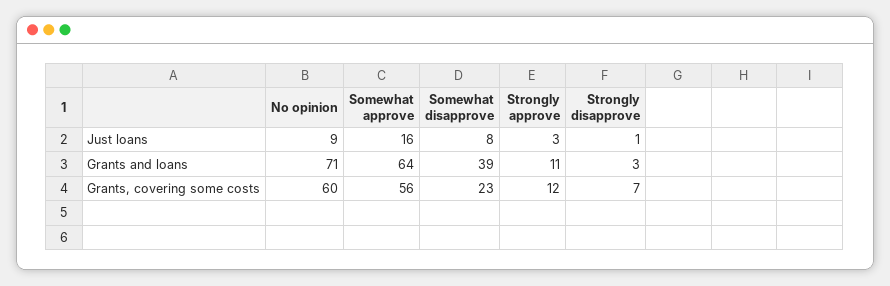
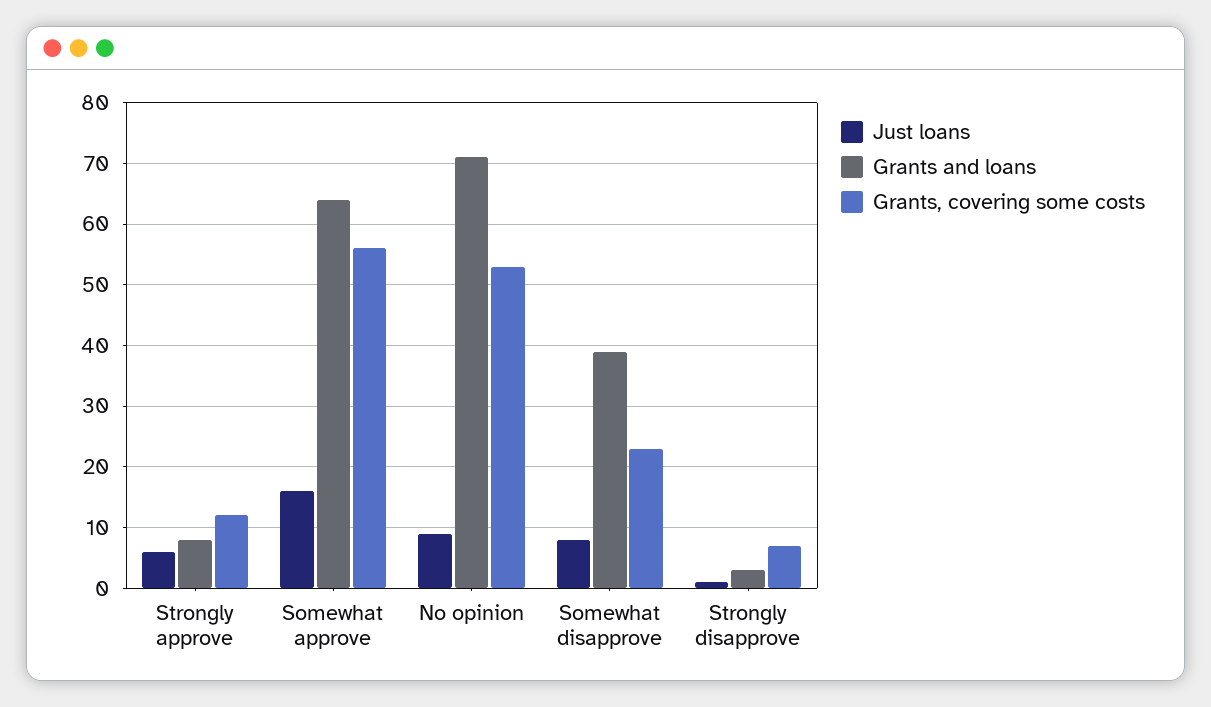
  {
    "Just loans": {
      "No opinion": 9,
      "Somewhat approve": 16,
      "Somewhat disapprove": 8,
-     "Strongly approve": 3,
+     "Strongly approve": 6,
      "Strongly disapprove": 1
    },
    "Grants and loans": {
      "No opinion": 71,
      "Somewhat approve": 64,
      "Somewhat disapprove": 39,
-     "Strongly approve": 11,
+     "Strongly approve": 8,
      "Strongly disapprove": 3
    },
    "Grants, covering some costs": {
-     "No opinion": 60,
+     "No opinion": 53,
      "Somewhat approve": 56,
      "Somewhat disapprove": 23,
      "Strongly approve": 12,
      "Strongly disapprove": 7
    }
  }

